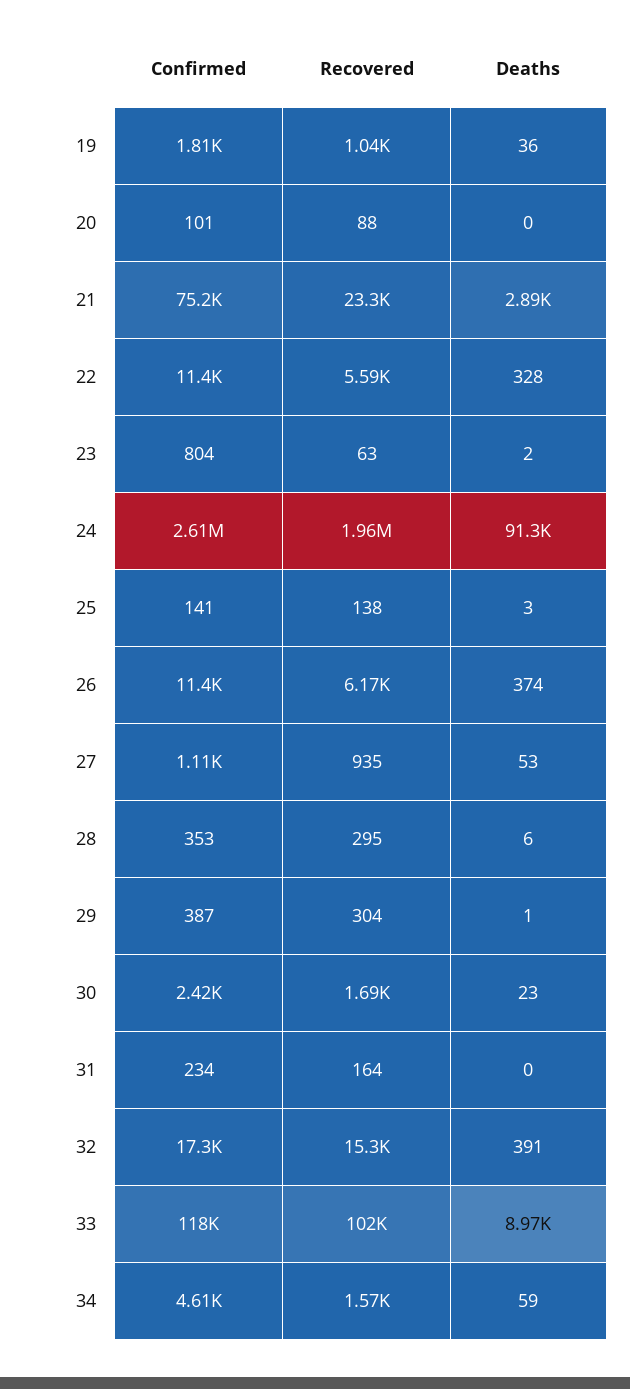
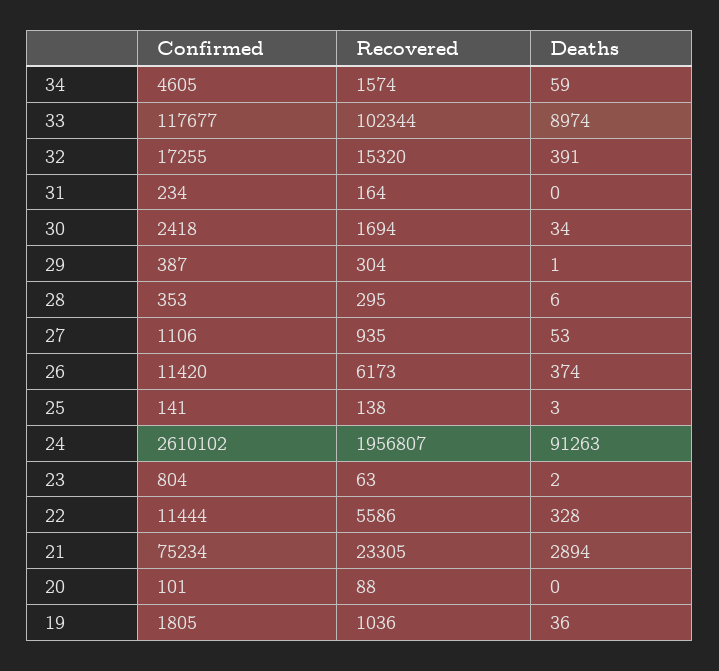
  {
    "Confirmed": {
      "19": 1805,
      "20": 101,
      "21": 75234,
      "22": 11444,
      "23": 804,
      "24": 2610102,
      "25": 141,
      "26": 11420,
      "27": 1106,
      "28": 353,
      "29": 387,
      "30": 2418,
      "31": 234,
      "32": 17255,
      "33": 117677,
      "34": 4605
    },
    "Recovered": {
      "19": 1036,
      "20": 88,
      "21": 23305,
      "22": 5586,
      "23": 63,
      "24": 1956807,
      "25": 138,
      "26": 6173,
      "27": 935,
      "28": 295,
      "29": 304,
      "30": 1694,
      "31": 164,
      "32": 15320,
      "33": 102344,
      "34": 1574
    },
    "Deaths": {
      "19": 36,
      "20": 0,
      "21": 2894,
      "22": 328,
      "23": 2,
      "24": 91263,
      "25": 3,
      "26": 374,
      "27": 53,
      "28": 6,
      "29": 1,
-     "30": 23,
+     "30": 34,
      "31": 0,
      "32": 391,
      "33": 8974,
      "34": 59
    }
  }

